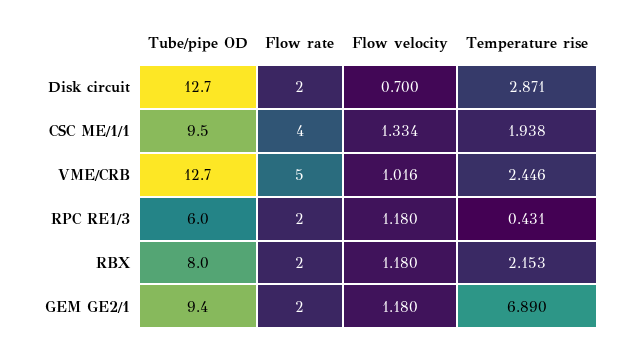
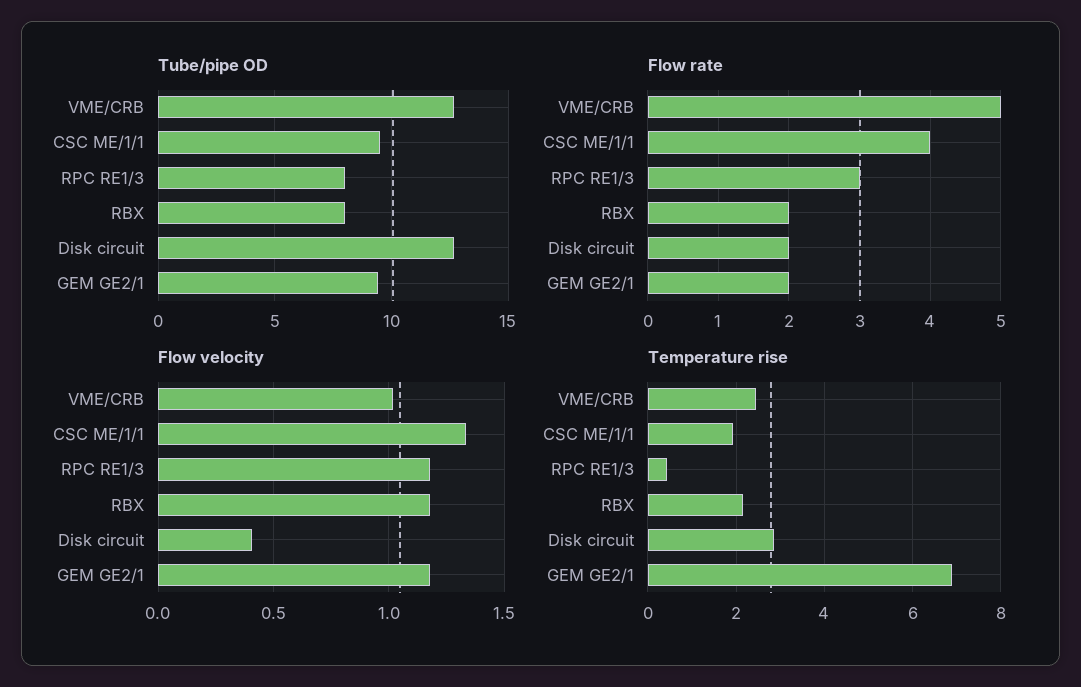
  {
    "Tube/pipe OD": {
      "Disk circuit": 12.7,
      "CSC ME/1/1": 9.5,
      "VME/CRB": 12.7,
-     "RPC RE1/3": 6,
+     "RPC RE1/3": 8,
      "RBX": 8,
      "GEM GE2/1": 9.4
    },
    "Flow rate": {
      "Disk circuit": 2,
      "CSC ME/1/1": 4,
      "VME/CRB": 5,
-     "RPC RE1/3": 2,
+     "RPC RE1/3": 3,
      "RBX": 2,
      "GEM GE2/1": 2
    },
    "Flow velocity": {
-     "Disk circuit": 0.7,
+     "Disk circuit": 0.4,
      "CSC ME/1/1": 1.334,
      "VME/CRB": 1.016,
      "RPC RE1/3": 1.18,
      "RBX": 1.18,
      "GEM GE2/1": 1.18
    },
    "Temperature rise": {
      "Disk circuit": 2.871,
      "CSC ME/1/1": 1.938,
      "VME/CRB": 2.446,
      "RPC RE1/3": 0.431,
      "RBX": 2.153,
      "GEM GE2/1": 6.89
    }
  }

